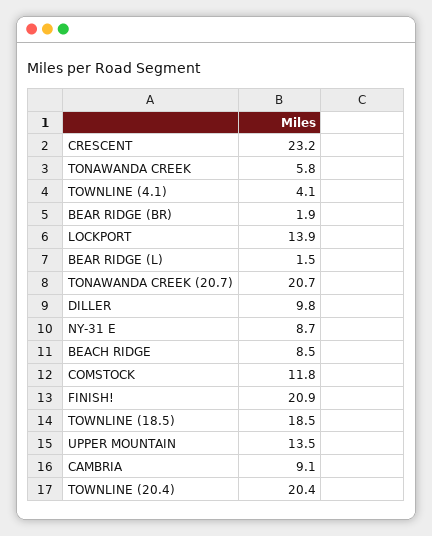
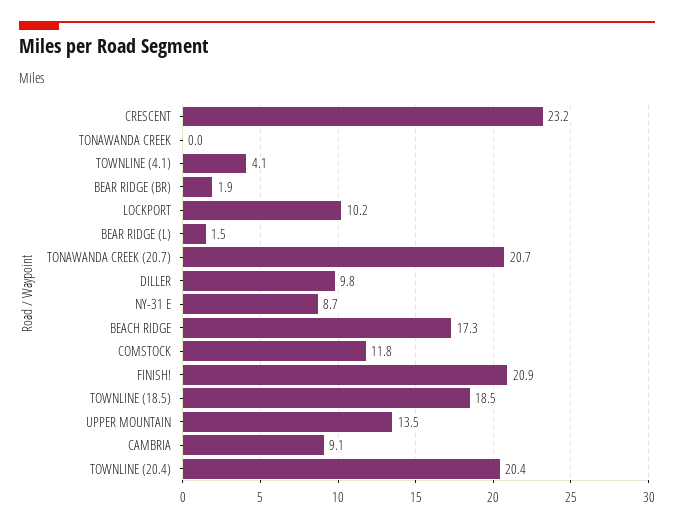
  {
    "CRESCENT": 23.2,
-   "TONAWANDA CREEK": 5.8,
+   "TONAWANDA CREEK": 0,
    "TOWNLINE (4.1)": 4.1,
    "BEAR RIDGE (BR)": 1.9,
-   "LOCKPORT": 13.9,
+   "LOCKPORT": 10.2,
    "BEAR RIDGE (L)": 1.5,
    "TONAWANDA CREEK (20.7)": 20.7,
    "DILLER": 9.8,
    "NY-31 E": 8.7,
-   "BEACH RIDGE": 8.5,
+   "BEACH RIDGE": 17.3,
    "COMSTOCK": 11.8,
    "FINISH!": 20.9,
    "TOWNLINE (18.5)": 18.5,
    "UPPER MOUNTAIN": 13.5,
    "CAMBRIA": 9.1,
    "TOWNLINE (20.4)": 20.4
  }

